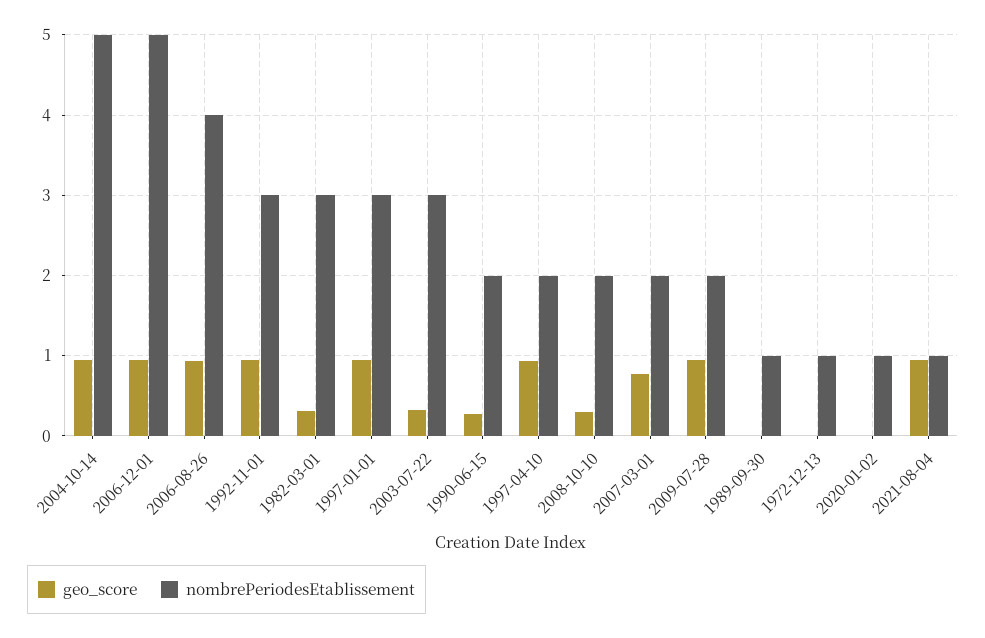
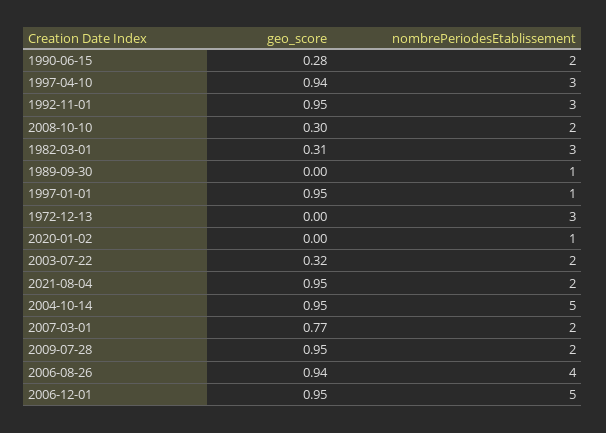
  {
    "geo_score": {
      "2004-10-14": 0.95,
      "2006-12-01": 0.95,
      "2006-08-26": 0.94,
      "1992-11-01": 0.95,
      "1982-03-01": 0.31,
      "1997-01-01": 0.95,
      "2003-07-22": 0.32,
      "1990-06-15": 0.28,
      "1997-04-10": 0.94,
      "2008-10-10": 0.3,
      "2007-03-01": 0.77,
      "2009-07-28": 0.95,
      "1989-09-30": 0,
      "1972-12-13": 0,
      "2020-01-02": 0,
      "2021-08-04": 0.95
    },
    "nombrePeriodesEtablissement": {
      "2004-10-14": 5,
      "2006-12-01": 5,
      "2006-08-26": 4,
      "1992-11-01": 3,
      "1982-03-01": 3,
-     "1997-01-01": 3,
+     "1997-01-01": 1,
-     "2003-07-22": 3,
+     "2003-07-22": 2,
      "1990-06-15": 2,
-     "1997-04-10": 2,
+     "1997-04-10": 3,
      "2008-10-10": 2,
      "2007-03-01": 2,
      "2009-07-28": 2,
      "1989-09-30": 1,
-     "1972-12-13": 1,
+     "1972-12-13": 3,
      "2020-01-02": 1,
-     "2021-08-04": 1
+     "2021-08-04": 2
    }
  }

